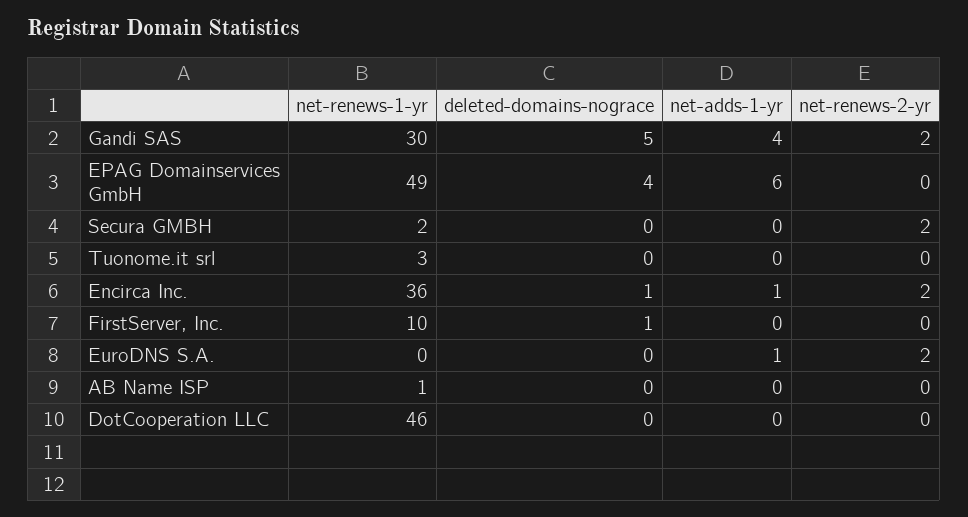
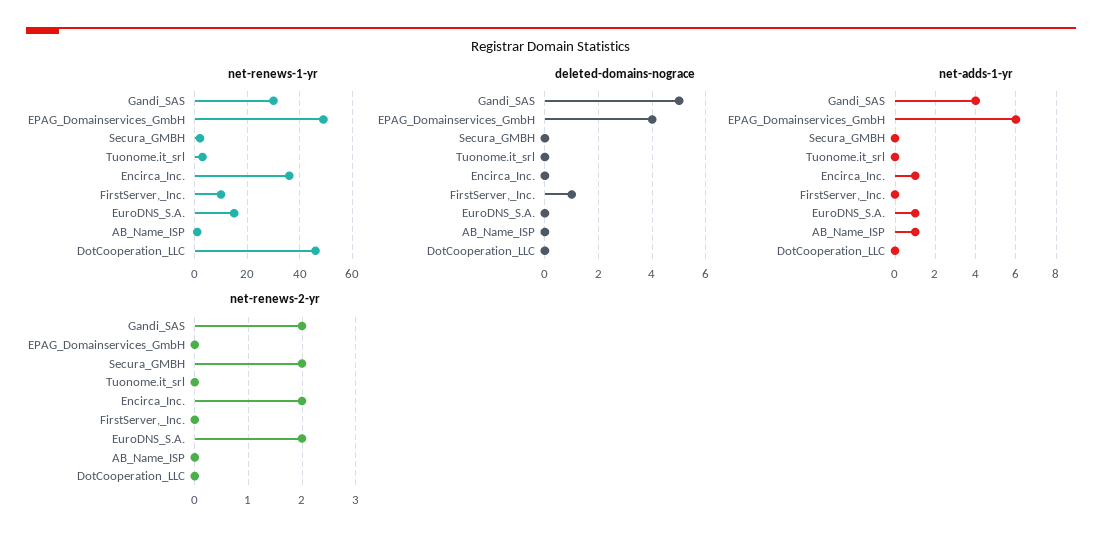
  {
    "net-renews-1-yr": {
      "Gandi SAS": 30,
      "EPAG Domainservices GmbH": 49,
      "Secura GMBH": 2,
      "Tuonome.it srl": 3,
      "Encirca Inc.": 36,
      "FirstServer, Inc.": 10,
-     "EuroDNS S.A.": 0,
+     "EuroDNS S.A.": 15,
      "AB Name ISP": 1,
      "DotCooperation LLC": 46
    },
    "deleted-domains-nograce": {
      "Gandi SAS": 5,
      "EPAG Domainservices GmbH": 4,
      "Secura GMBH": 0,
      "Tuonome.it srl": 0,
-     "Encirca Inc.": 1,
+     "Encirca Inc.": 0,
      "FirstServer, Inc.": 1,
      "EuroDNS S.A.": 0,
      "AB Name ISP": 0,
      "DotCooperation LLC": 0
    },
    "net-adds-1-yr": {
      "Gandi SAS": 4,
      "EPAG Domainservices GmbH": 6,
      "Secura GMBH": 0,
      "Tuonome.it srl": 0,
      "Encirca Inc.": 1,
      "FirstServer, Inc.": 0,
      "EuroDNS S.A.": 1,
-     "AB Name ISP": 0,
+     "AB Name ISP": 1,
      "DotCooperation LLC": 0
    },
    "net-renews-2-yr": {
      "Gandi SAS": 2,
      "EPAG Domainservices GmbH": 0,
      "Secura GMBH": 2,
      "Tuonome.it srl": 0,
      "Encirca Inc.": 2,
      "FirstServer, Inc.": 0,
      "EuroDNS S.A.": 2,
      "AB Name ISP": 0,
      "DotCooperation LLC": 0
    }
  }

